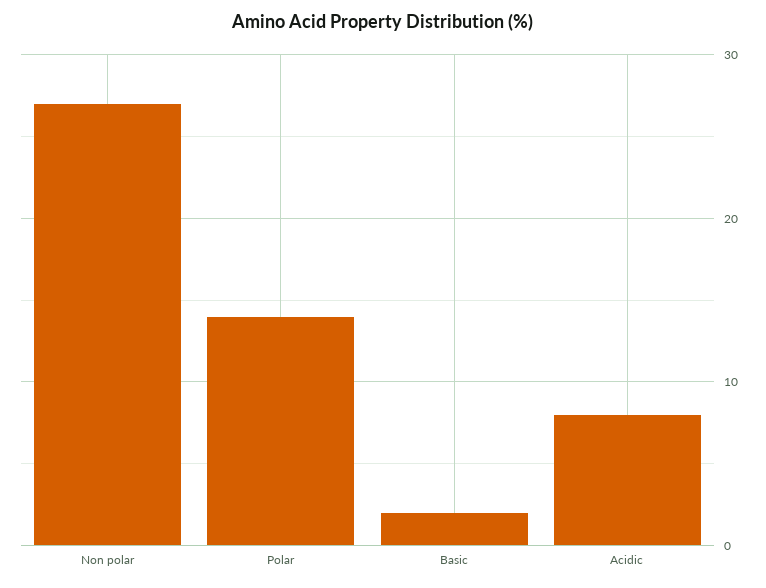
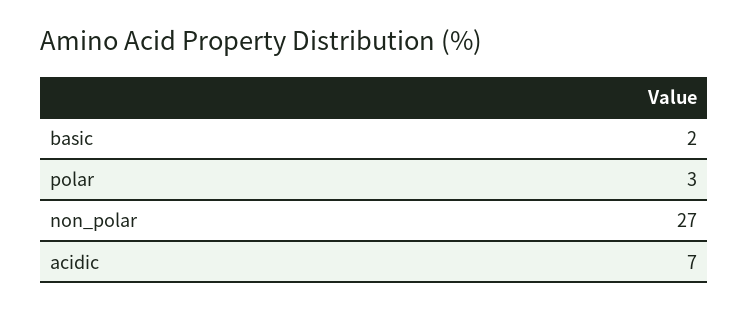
  {
    "Non polar": 27,
-   "Polar": 14,
+   "Polar": 3,
    "Basic": 2,
-   "Acidic": 8
+   "Acidic": 7
  }

